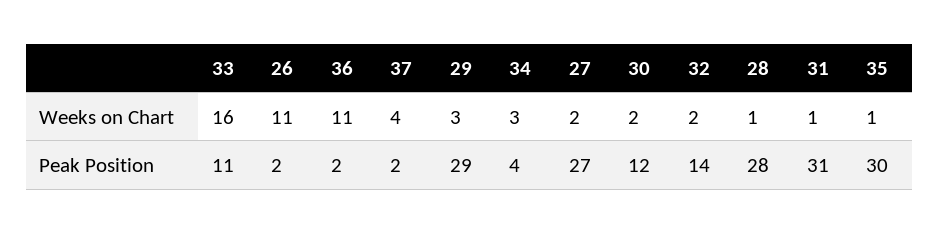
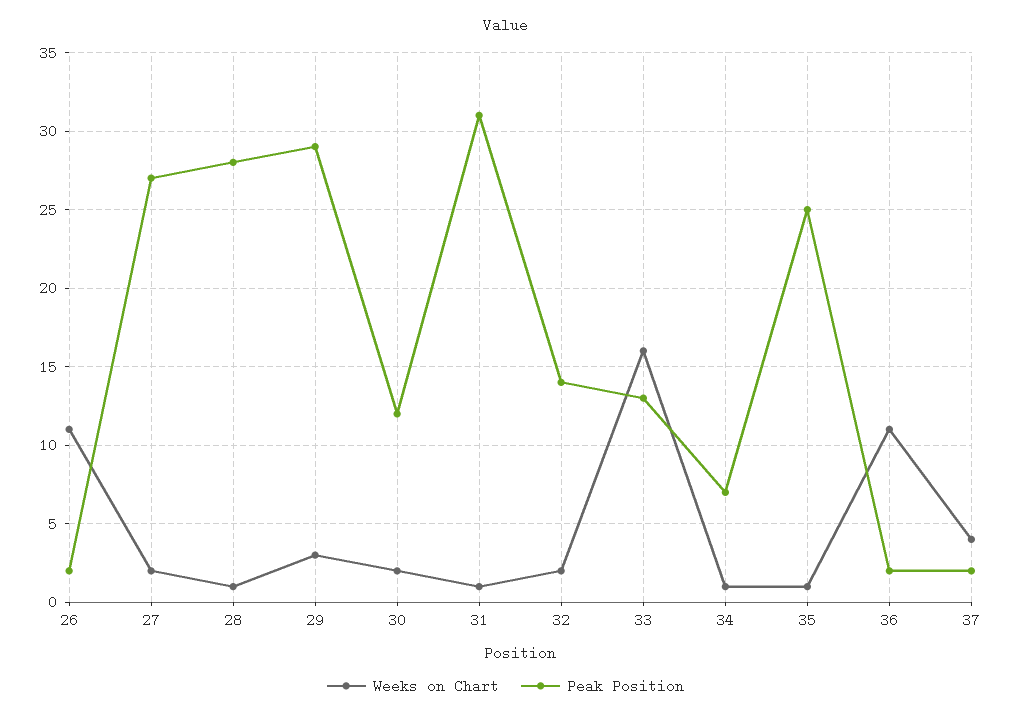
  {
    "Weeks on Chart": {
      "33": 16,
      "26": 11,
      "36": 11,
      "37": 4,
      "29": 3,
-     "34": 3,
+     "34": 1,
      "27": 2,
      "30": 2,
      "32": 2,
      "28": 1,
      "31": 1,
      "35": 1
    },
    "Peak Position": {
-     "33": 11,
+     "33": 13,
      "26": 2,
      "36": 2,
      "37": 2,
      "29": 29,
-     "34": 4,
+     "34": 7,
      "27": 27,
      "30": 12,
      "32": 14,
      "28": 28,
      "31": 31,
-     "35": 30
+     "35": 25
    }
  }

